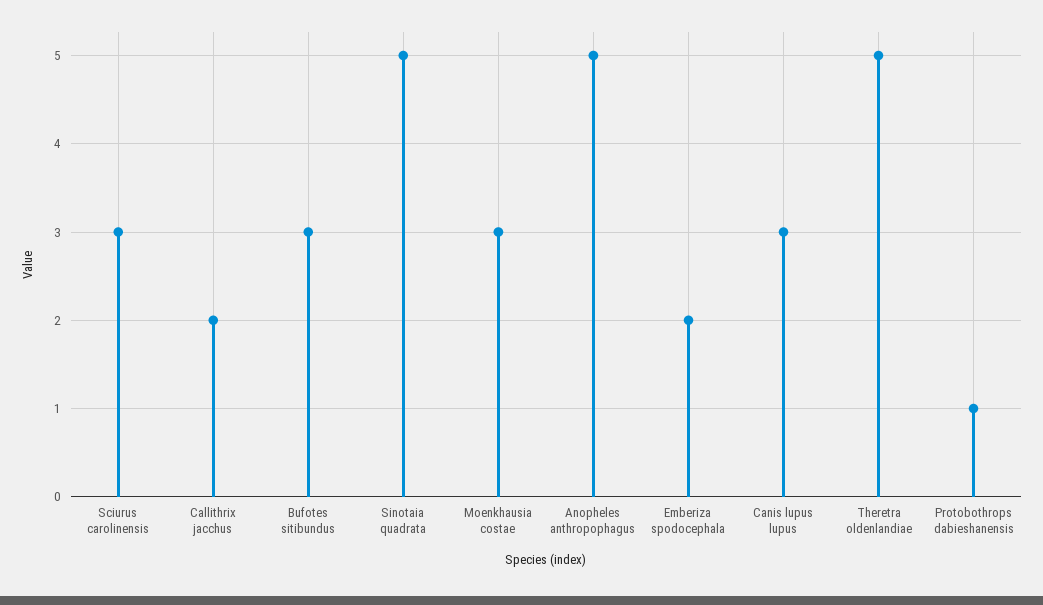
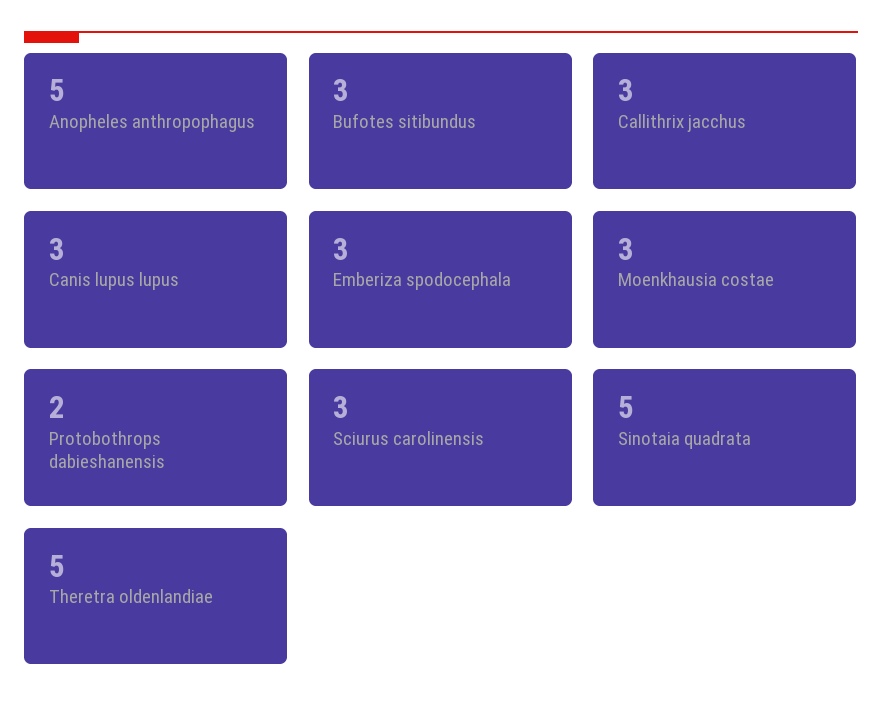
  {
    "Sciurus carolinensis": 3,
-   "Callithrix jacchus": 2,
+   "Callithrix jacchus": 3,
    "Bufotes sitibundus": 3,
    "Sinotaia quadrata": 5,
    "Moenkhausia costae": 3,
    "Anopheles anthropophagus": 5,
-   "Emberiza spodocephala": 2,
+   "Emberiza spodocephala": 3,
    "Canis lupus lupus": 3,
    "Theretra oldenlandiae": 5,
-   "Protobothrops dabieshanensis": 1
+   "Protobothrops dabieshanensis": 2
  }

